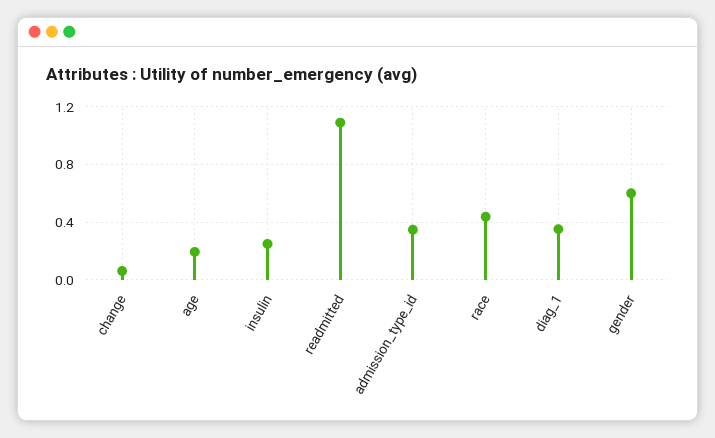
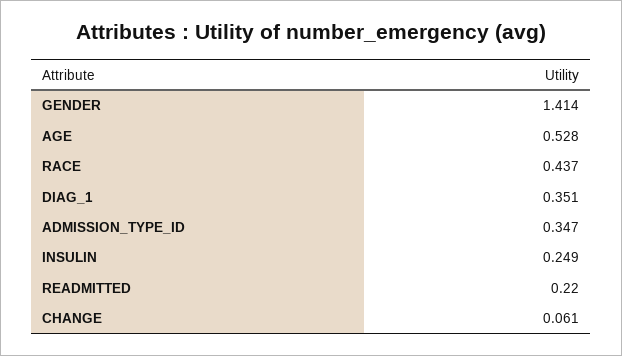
  {
    "change": 0.061,
-   "age": 0.2,
+   "age": 0.528,
    "insulin": 0.249,
-   "readmitted": 1.1,
+   "readmitted": 0.22,
    "admission_type_id": 0.347,
    "race": 0.437,
    "diag_1": 0.351,
-   "gender": 0.6
+   "gender": 1.414
  }

